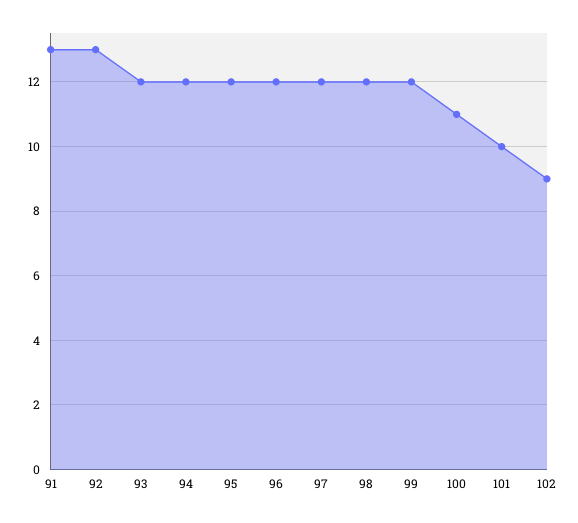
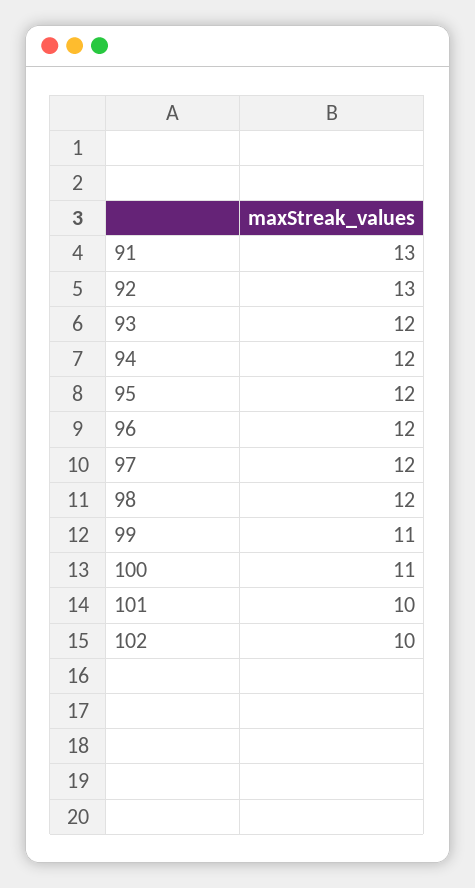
  {
    "91": 13,
    "92": 13,
    "93": 12,
    "94": 12,
    "95": 12,
    "96": 12,
    "97": 12,
    "98": 12,
-   "99": 12,
+   "99": 11,
    "100": 11,
    "101": 10,
-   "102": 9
+   "102": 10
  }

